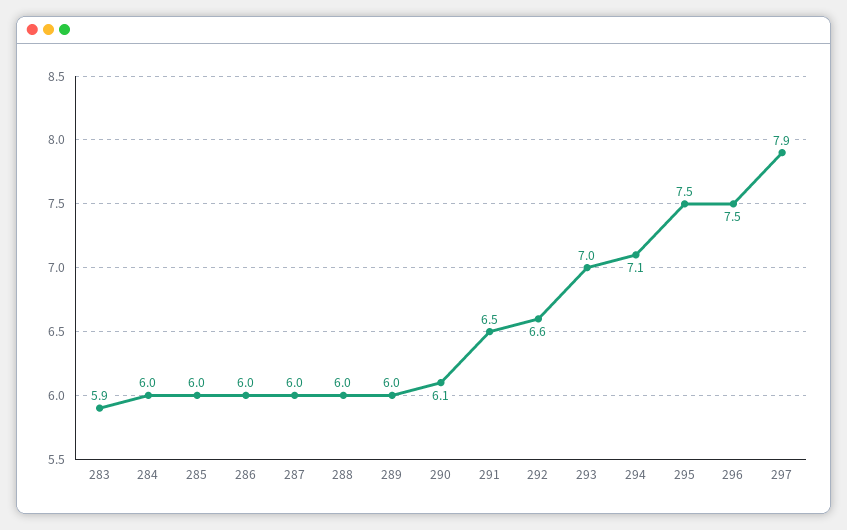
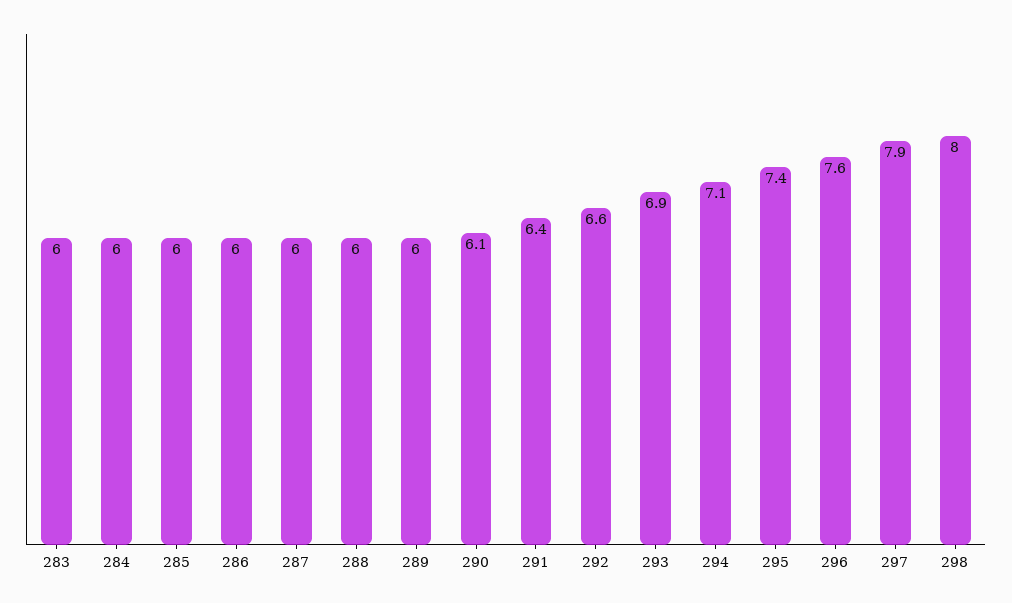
  {
-   "283": 5.9,
+   "283": 6,
    "284": 6,
    "285": 6,
    "286": 6,
    "287": 6,
    "288": 6,
    "289": 6,
    "290": 6.1,
-   "291": 6.5,
+   "291": 6.4,
    "292": 6.6,
-   "293": 7,
+   "293": 6.9,
    "294": 7.1,
-   "295": 7.5,
+   "295": 7.4,
-   "296": 7.5,
+   "296": 7.6,
-   "297": 7.9
+   "297": 7.9,
+   "298": 8
  }

